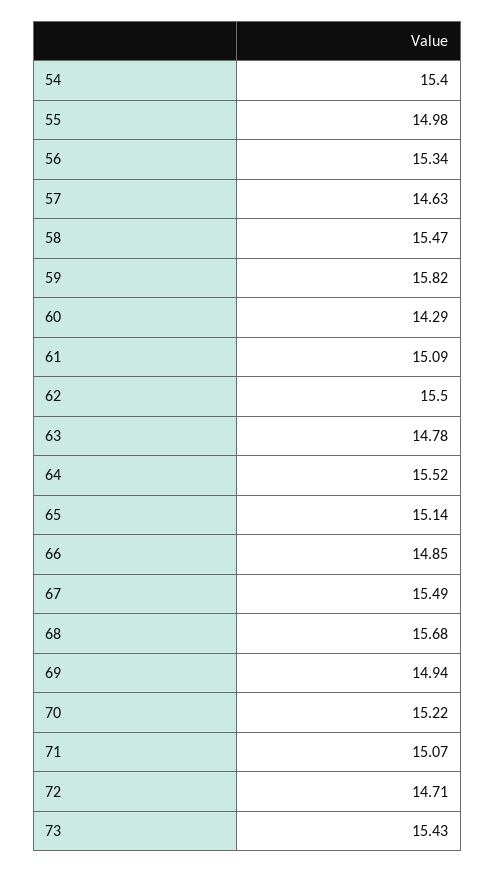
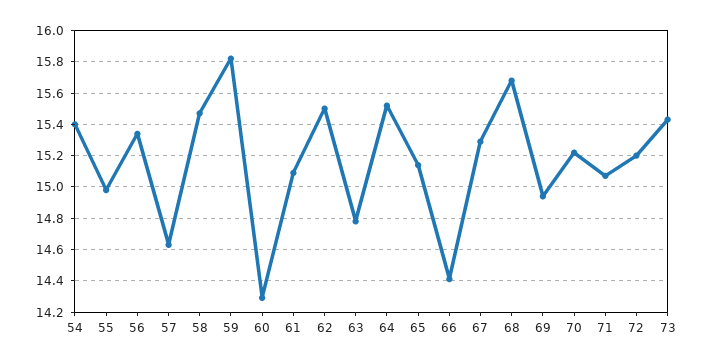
  {
    "54": 15.4,
    "55": 14.98,
    "56": 15.34,
    "57": 14.63,
    "58": 15.47,
    "59": 15.82,
    "60": 14.29,
    "61": 15.09,
    "62": 15.5,
    "63": 14.78,
    "64": 15.52,
    "65": 15.14,
-   "66": 14.85,
+   "66": 14.4,
-   "67": 15.49,
+   "67": 15.3,
    "68": 15.68,
    "69": 14.94,
    "70": 15.22,
    "71": 15.07,
-   "72": 14.71,
+   "72": 15.2,
    "73": 15.43
  }

